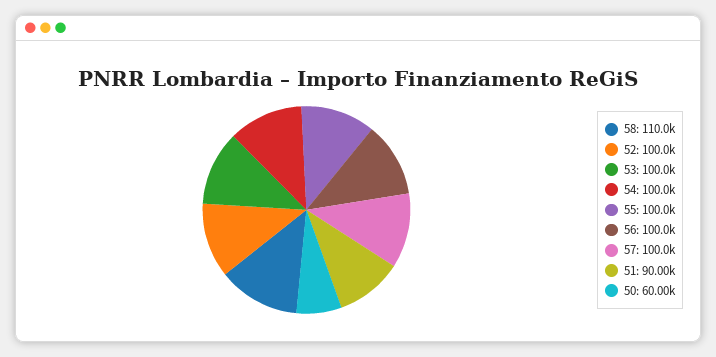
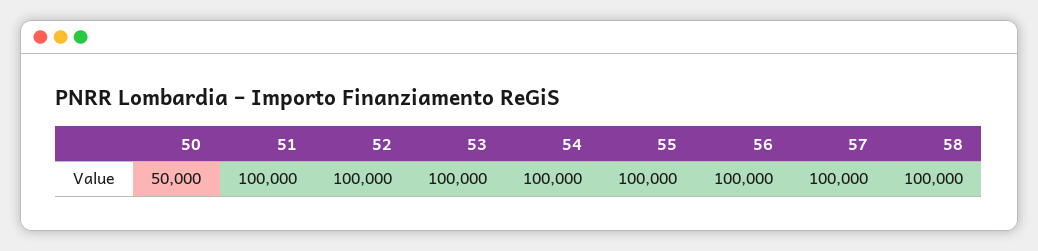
  {
-   "58": 110000,
+   "58": 100000,
    "52": 100000,
    "53": 100000,
    "54": 100000,
    "55": 100000,
    "56": 100000,
    "57": 100000,
-   "51": 90000,
+   "51": 100000,
-   "50": 60000
+   "50": 50000
  }

